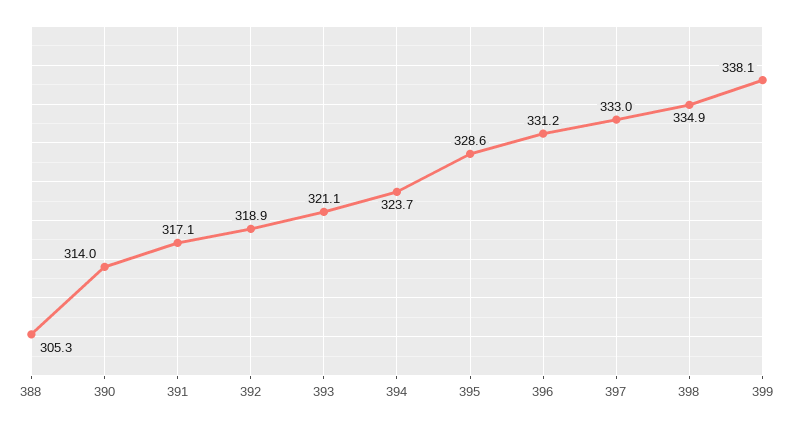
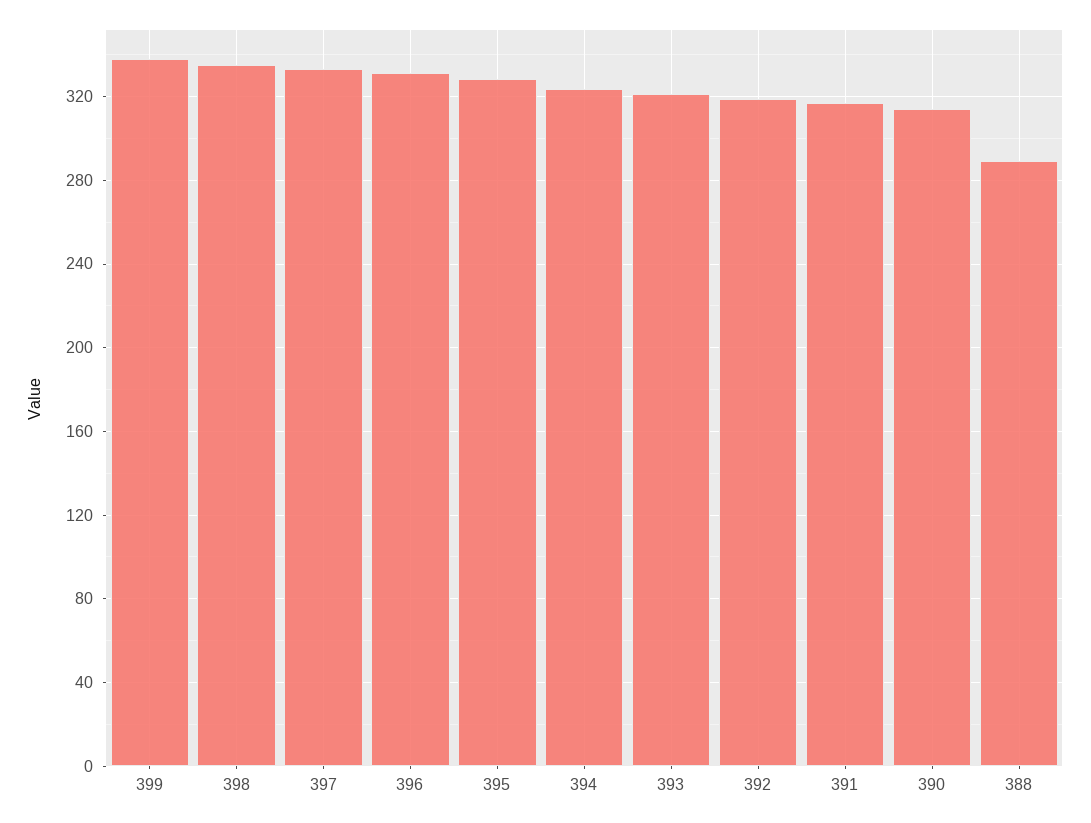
  {
-   "388": 305.3,
+   "388": 290,
    "390": 314,
    "391": 317.1,
    "392": 318.9,
    "393": 321.1,
    "394": 323.7,
    "395": 328.6,
    "396": 331.2,
    "397": 333,
    "398": 334.9,
    "399": 338.1
  }

